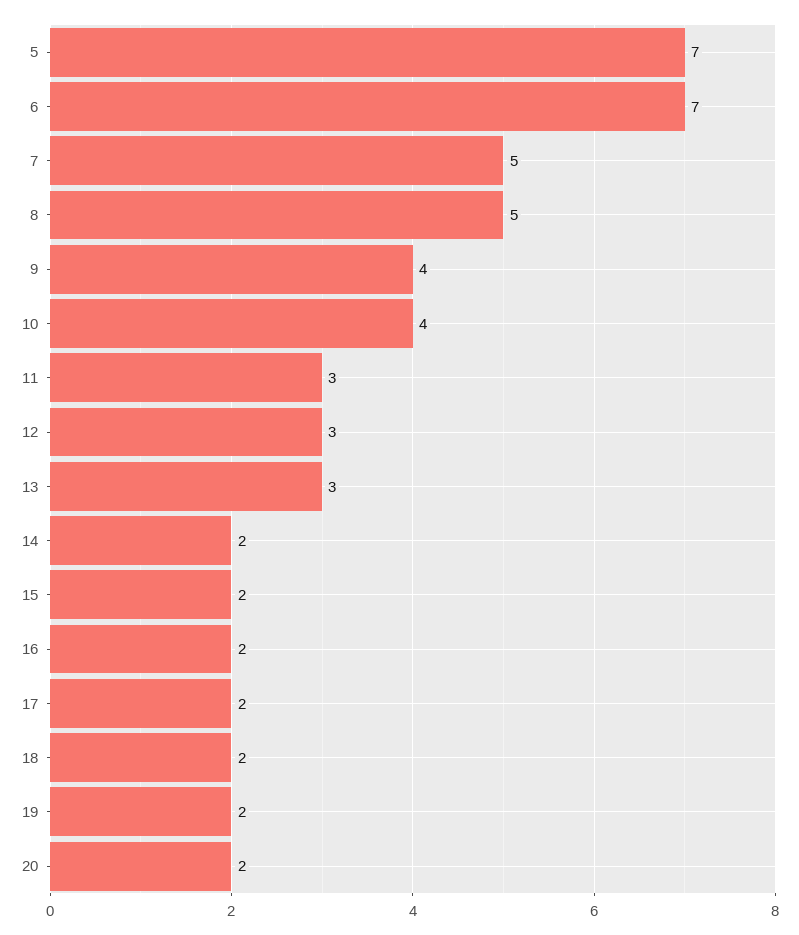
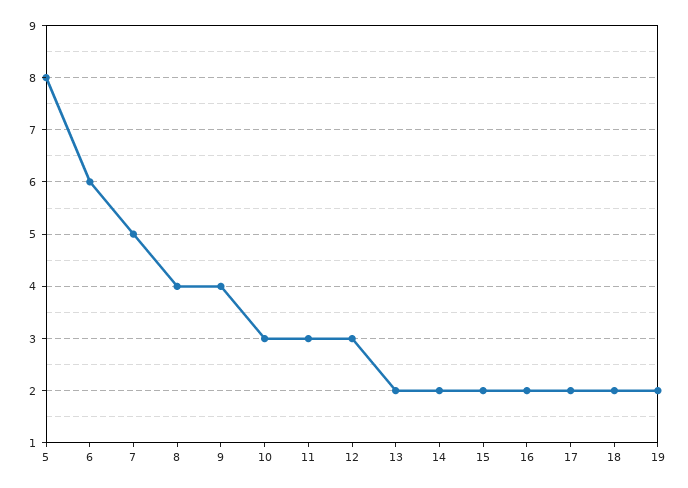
  {
-   "5": 7,
+   "5": 8,
-   "6": 7,
+   "6": 6,
    "7": 5,
-   "8": 5,
+   "8": 4,
    "9": 4,
-   "10": 4,
+   "10": 3,
    "11": 3,
    "12": 3,
-   "13": 3,
+   "13": 2,
    "14": 2,
    "15": 2,
    "16": 2,
    "17": 2,
    "18": 2,
-   "19": 2,
+   "19": 2
-   "20": 2
  }

